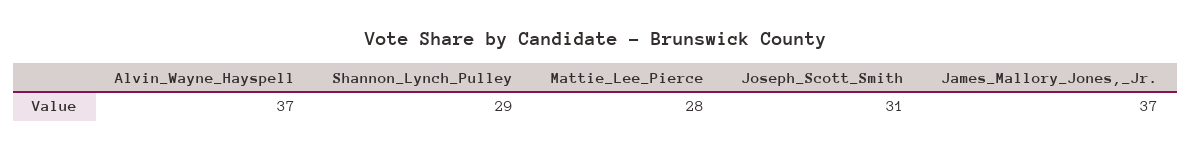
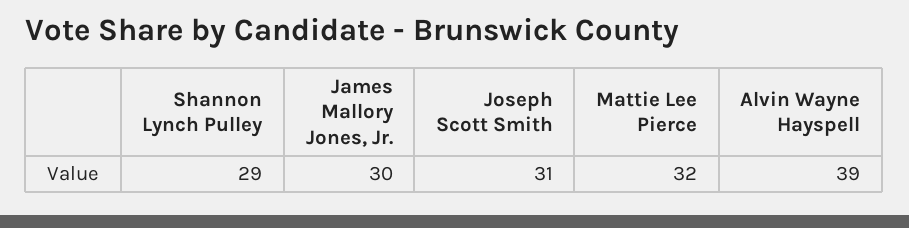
  {
-   "Alvin_Wayne_Hayspell": 37,
+   "Alvin_Wayne_Hayspell": 39,
    "Shannon_Lynch_Pulley": 29,
-   "Mattie_Lee_Pierce": 28,
+   "Mattie_Lee_Pierce": 32,
    "Joseph_Scott_Smith": 31,
-   "James_Mallory_Jones,_Jr.": 37
+   "James_Mallory_Jones,_Jr.": 30
  }

